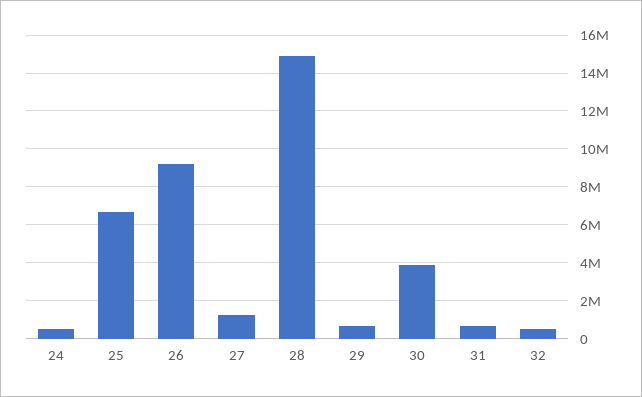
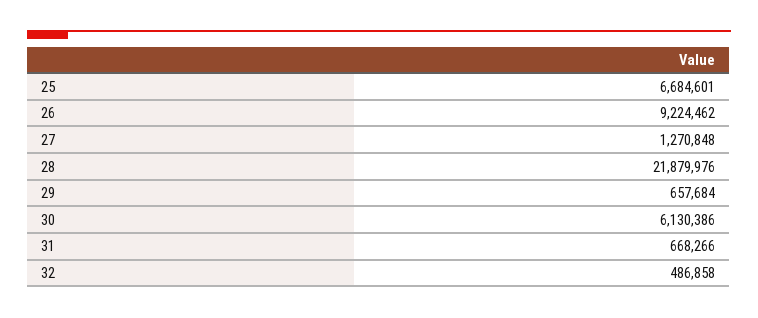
  {
-   "24": 500000,
    "25": 6684601,
    "26": 9224462,
    "27": 1270848,
-   "28": 15000000,
+   "28": 21879976,
    "29": 657684,
-   "30": 4000000,
+   "30": 6130386,
    "31": 668266,
    "32": 486858
  }

